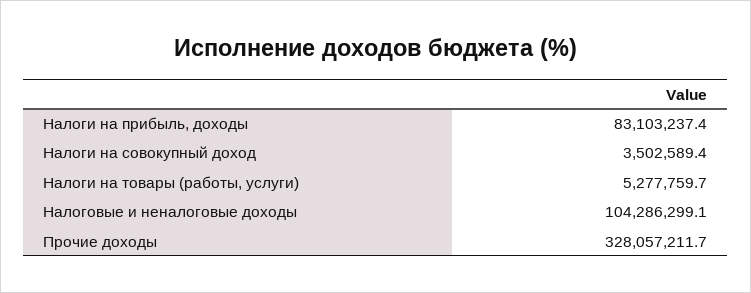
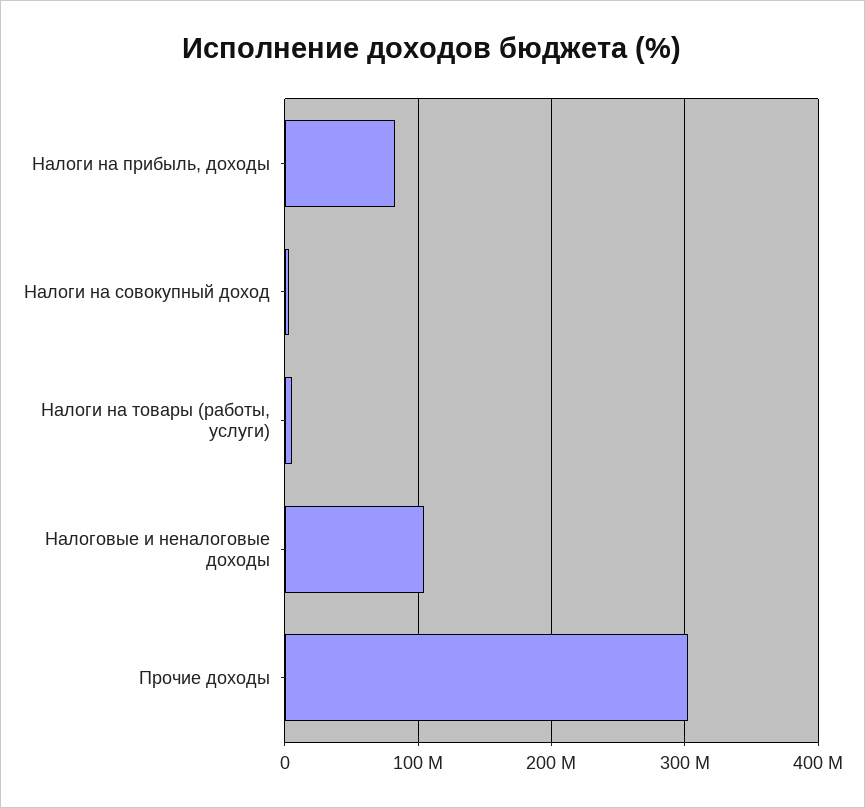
  {
    "Налоги на прибыль, доходы": 83103237.4,
    "Налоги на совокупный доход": 3502589.4,
    "Налоги на товары (работы, услуги)": 5277759.7,
    "Налоговые и неналоговые доходы": 104286299.1,
-   "Прочие доходы": 328057211.7
+   "Прочие доходы": 300000000
  }

